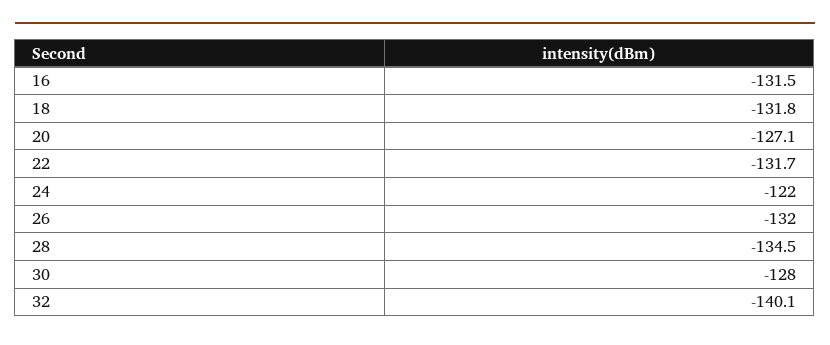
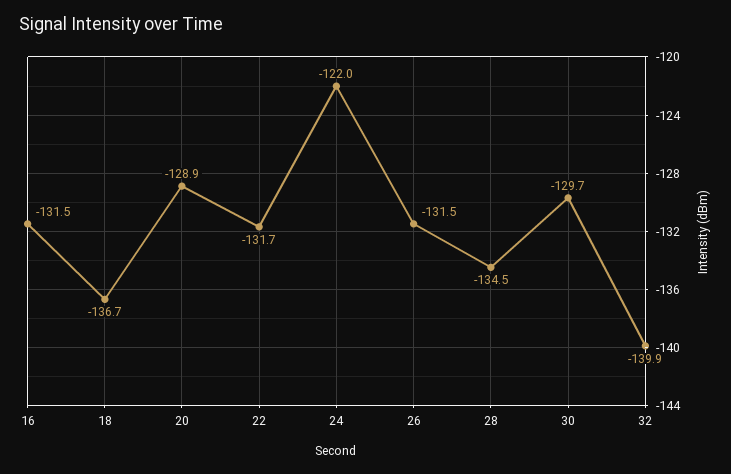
  {
    "16": -131.5,
-   "18": -131.8,
+   "18": -136.7,
-   "20": -127.1,
+   "20": -128.9,
    "22": -131.7,
    "24": -122,
-   "26": -132,
+   "26": -131.5,
    "28": -134.5,
-   "30": -128,
+   "30": -129.7,
-   "32": -140.1
+   "32": -139.9
  }

